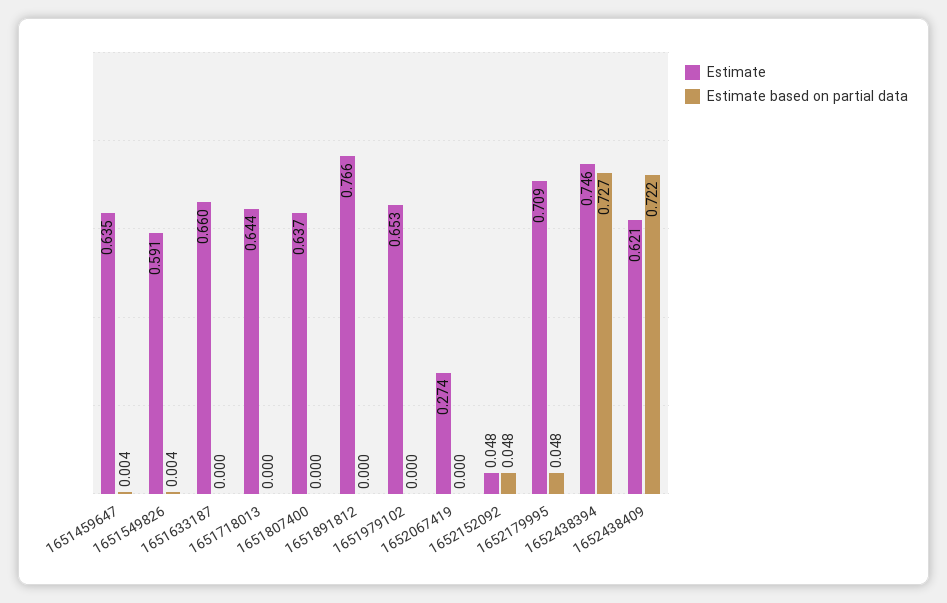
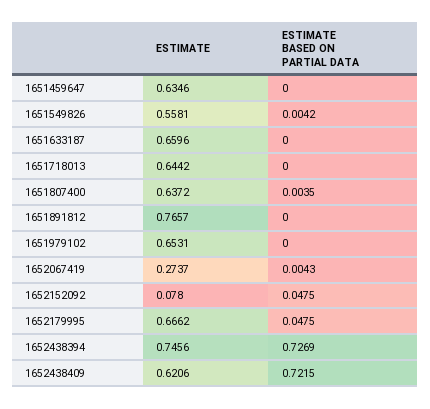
  {
    "Estimate": {
      "1651459647": 0.6346,
-     "1651549826": 0.591,
+     "1651549826": 0.5581,
      "1651633187": 0.6596,
      "1651718013": 0.6442,
      "1651807400": 0.6372,
      "1651891812": 0.7657,
      "1651979102": 0.6531,
      "1652067419": 0.2737,
-     "1652152092": 0.048,
+     "1652152092": 0.078,
-     "1652179995": 0.709,
+     "1652179995": 0.6662,
      "1652438394": 0.7456,
      "1652438409": 0.6206
    },
    "Estimate based on partial data": {
-     "1651459647": 0.004,
+     "1651459647": 0,
      "1651549826": 0.0042,
      "1651633187": 0,
      "1651718013": 0,
-     "1651807400": 0,
+     "1651807400": 0.0035,
      "1651891812": 0,
      "1651979102": 0,
-     "1652067419": 0,
+     "1652067419": 0.0043,
      "1652152092": 0.0475,
      "1652179995": 0.0475,
      "1652438394": 0.7269,
      "1652438409": 0.7215
    }
  }

